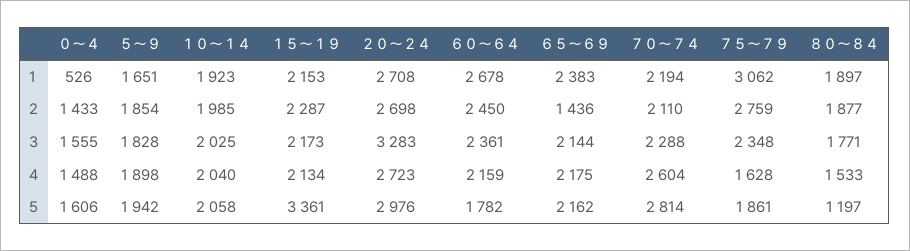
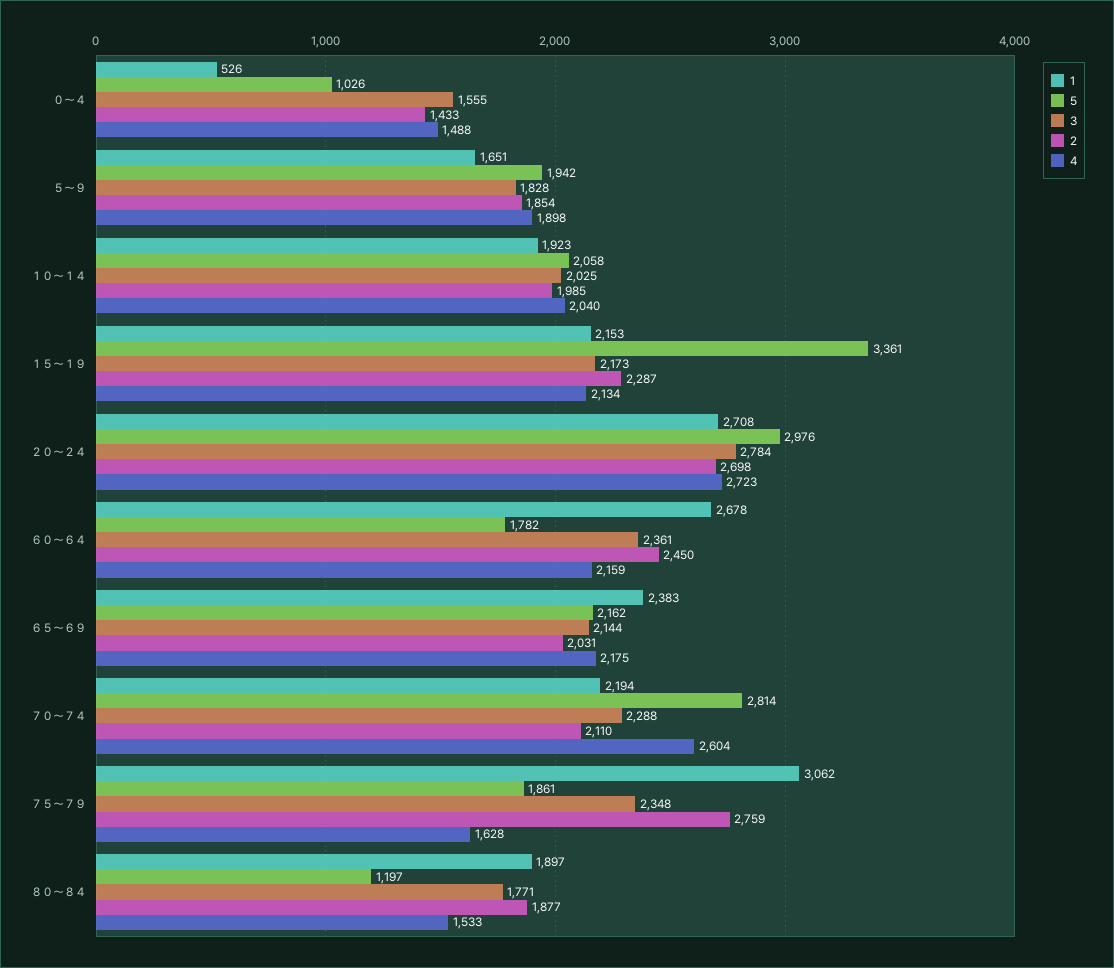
  {
    "1": {
      "０～４": 526,
      "５～９": 1651,
      "１０～１４": 1923,
      "１５～１９": 2153,
      "２０～２４": 2708,
      "６０～６４": 2678,
      "６５～６９": 2383,
      "７０～７４": 2194,
      "７５～７９": 3062,
      "８０～８４": 1897
    },
    "2": {
      "０～４": 1433,
      "５～９": 1854,
      "１０～１４": 1985,
      "１５～１９": 2287,
      "２０～２４": 2698,
      "６０～６４": 2450,
-     "６５～６９": 1436,
+     "６５～６９": 2031,
      "７０～７４": 2110,
      "７５～７９": 2759,
      "８０～８４": 1877
    },
    "3": {
      "０～４": 1555,
      "５～９": 1828,
      "１０～１４": 2025,
      "１５～１９": 2173,
-     "２０～２４": 3283,
+     "２０～２４": 2784,
      "６０～６４": 2361,
      "６５～６９": 2144,
      "７０～７４": 2288,
      "７５～７９": 2348,
      "８０～８４": 1771
    },
    "4": {
      "０～４": 1488,
      "５～９": 1898,
      "１０～１４": 2040,
      "１５～１９": 2134,
      "２０～２４": 2723,
      "６０～６４": 2159,
      "６５～６９": 2175,
      "７０～７４": 2604,
      "７５～７９": 1628,
      "８０～８４": 1533
    },
    "5": {
-     "０～４": 1606,
+     "０～４": 1026,
      "５～９": 1942,
      "１０～１４": 2058,
      "１５～１９": 3361,
      "２０～２４": 2976,
      "６０～６４": 1782,
      "６５～６９": 2162,
      "７０～７４": 2814,
      "７５～７９": 1861,
      "８０～８４": 1197
    }
  }

